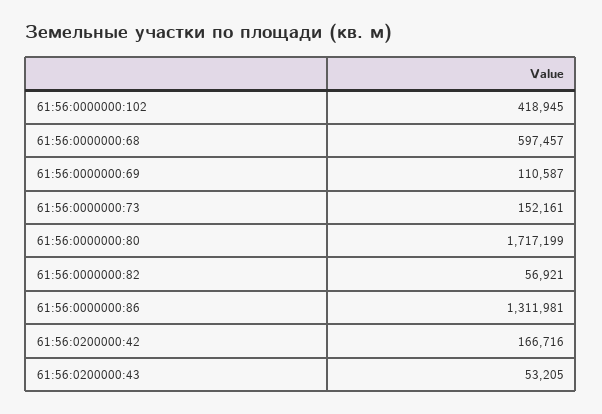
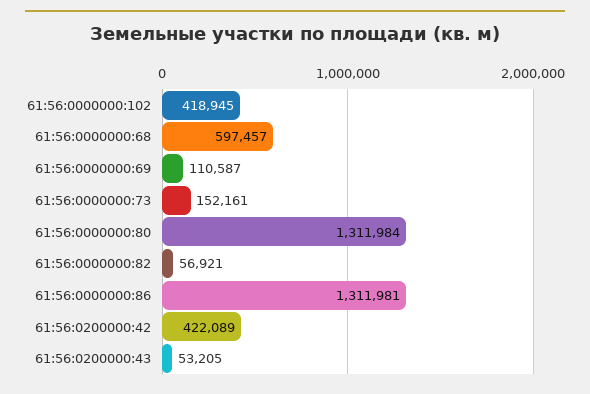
  {
    "61:56:0000000:102": 418945,
    "61:56:0000000:68": 597457,
    "61:56:0000000:69": 110587,
    "61:56:0000000:73": 152161,
-   "61:56:0000000:80": 1717199,
+   "61:56:0000000:80": 1311984,
    "61:56:0000000:82": 56921,
    "61:56:0000000:86": 1311981,
-   "61:56:0200000:42": 166716,
+   "61:56:0200000:42": 422089,
    "61:56:0200000:43": 53205
  }

